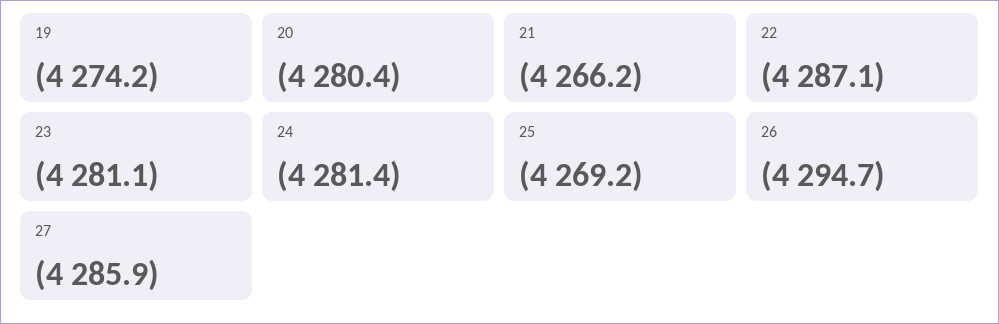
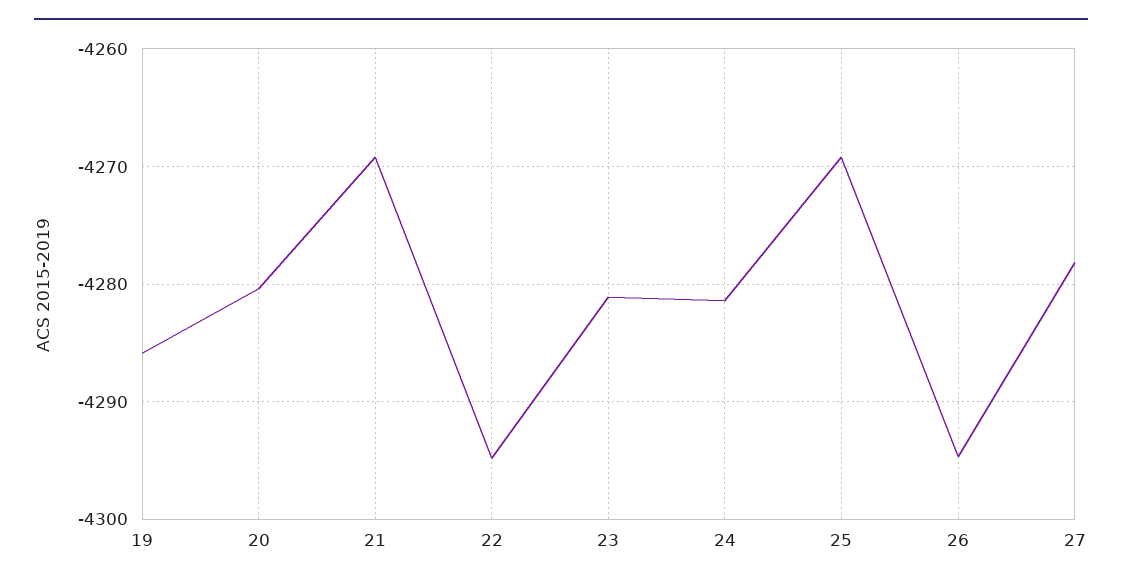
  {
-   "19": -4274.2,
+   "19": -4286,
    "20": -4280.4,
-   "21": -4266.2,
+   "21": -4269,
-   "22": -4287.1,
+   "22": -4295,
    "23": -4281.1,
    "24": -4281.4,
    "25": -4269.2,
    "26": -4294.7,
-   "27": -4285.9
+   "27": -4278
  }

